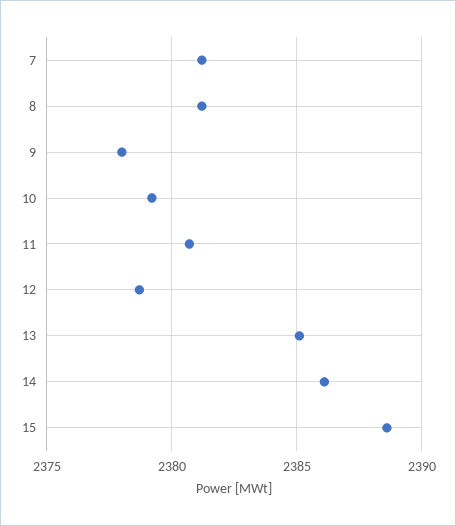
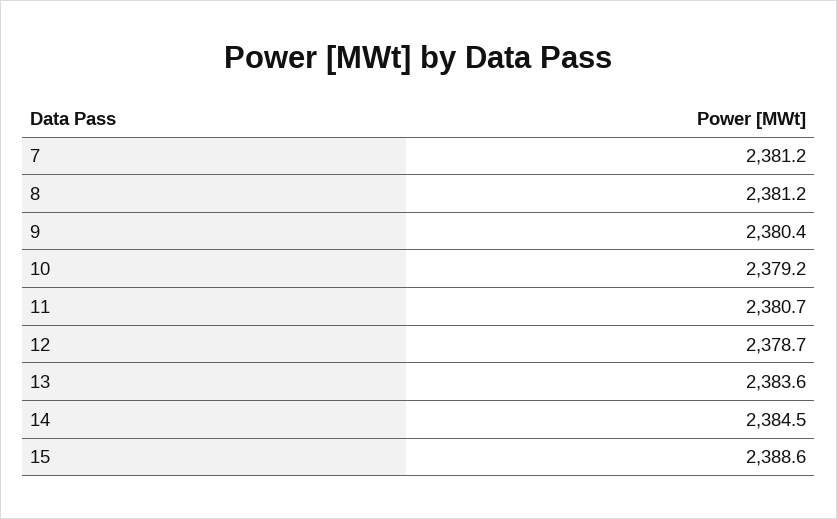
  {
    "7": 2381.2,
    "8": 2381.2,
-   "9": 2378,
+   "9": 2380.4,
    "10": 2379.2,
    "11": 2380.7,
    "12": 2378.7,
-   "13": 2385,
+   "13": 2383.6,
-   "14": 2386,
+   "14": 2384.5,
    "15": 2388.6
  }

